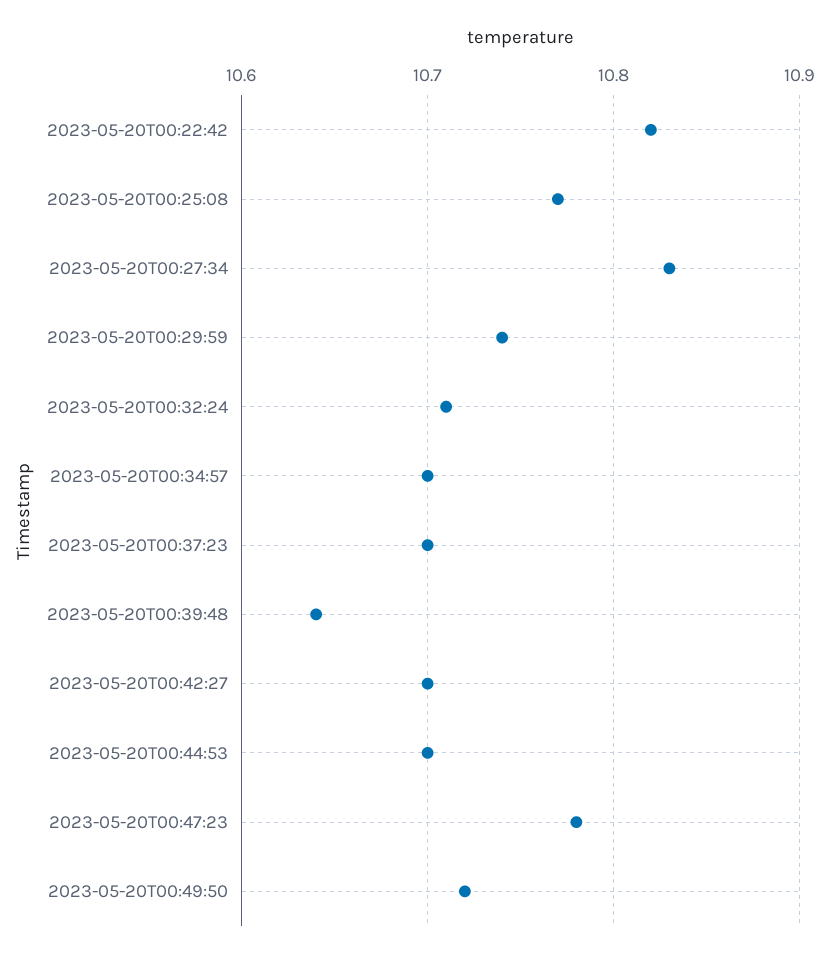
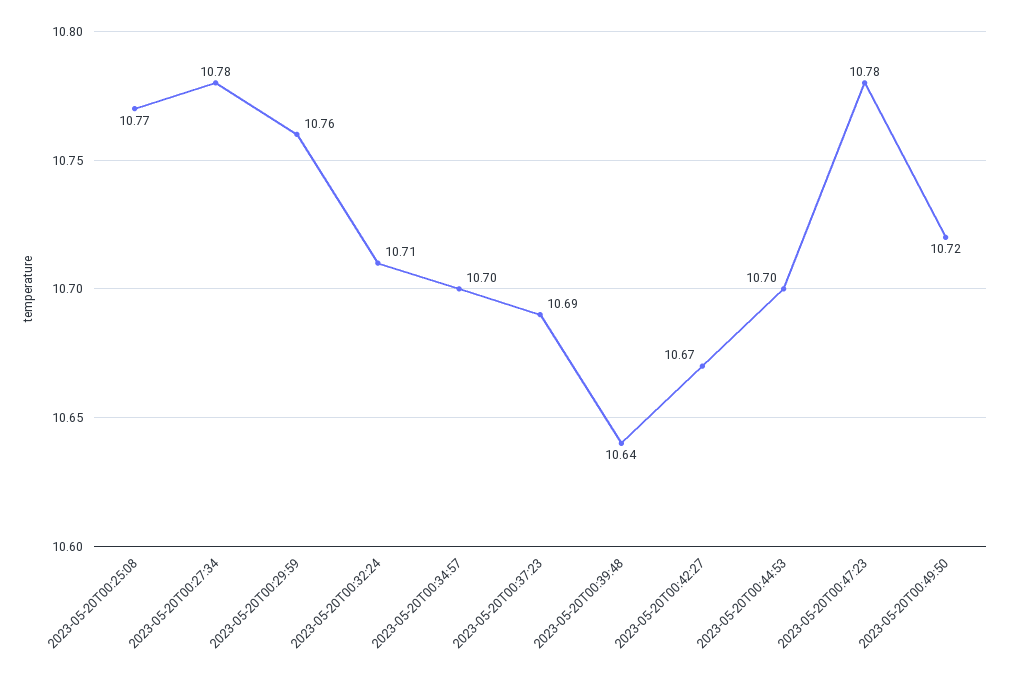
  {
-   "2023-05-20T00:22:42": 10.82,
    "2023-05-20T00:25:08": 10.77,
-   "2023-05-20T00:27:34": 10.83,
+   "2023-05-20T00:27:34": 10.78,
-   "2023-05-20T00:29:59": 10.74,
+   "2023-05-20T00:29:59": 10.76,
    "2023-05-20T00:32:24": 10.71,
    "2023-05-20T00:34:57": 10.7,
-   "2023-05-20T00:37:23": 10.7,
+   "2023-05-20T00:37:23": 10.69,
    "2023-05-20T00:39:48": 10.64,
-   "2023-05-20T00:42:27": 10.7,
+   "2023-05-20T00:42:27": 10.67,
    "2023-05-20T00:44:53": 10.7,
    "2023-05-20T00:47:23": 10.78,
    "2023-05-20T00:49:50": 10.72
  }

